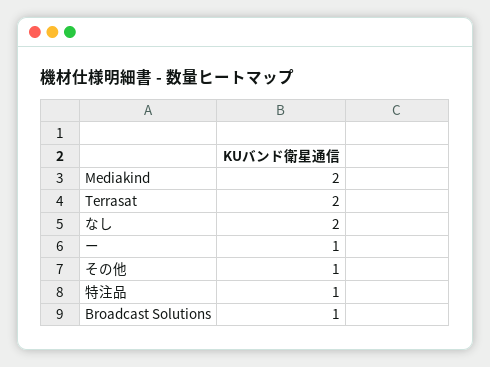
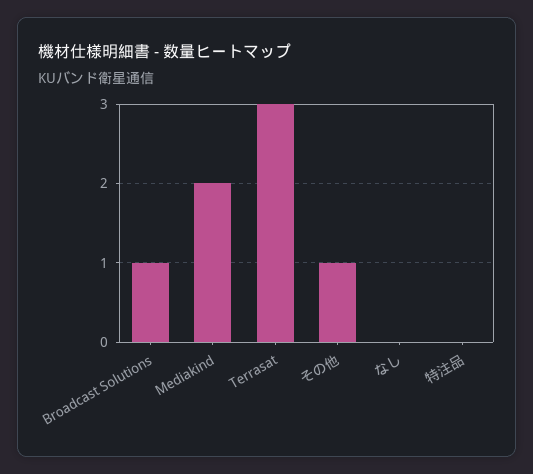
  {
    "Mediakind": 2,
-   "Terrasat": 2,
+   "Terrasat": 3,
-   "なし": 2,
+   "なし": 0,
-   "ー": 1,
    "その他": 1,
-   "特注品": 1,
+   "特注品": 0,
    "Broadcast Solutions": 1
  }

